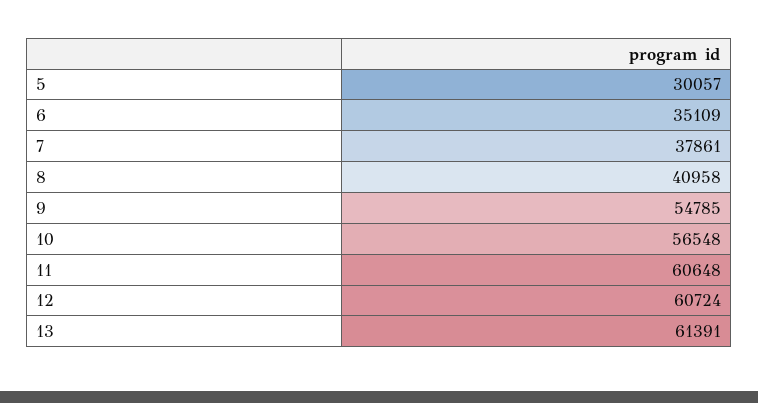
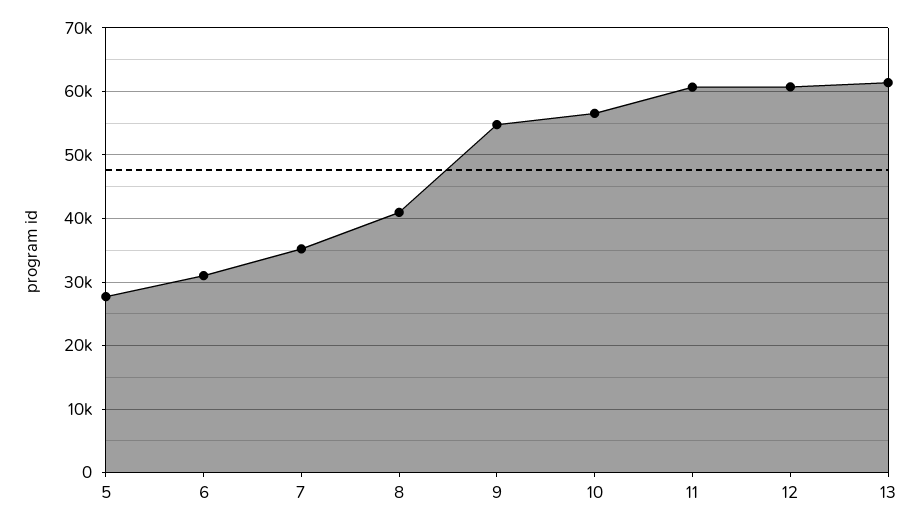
  {
-   "5": 30057,
+   "5": 28000,
-   "6": 35109,
+   "6": 31000,
-   "7": 37861,
+   "7": 35000,
    "8": 40958,
    "9": 54785,
    "10": 56548,
    "11": 60648,
    "12": 60724,
    "13": 61391
  }

